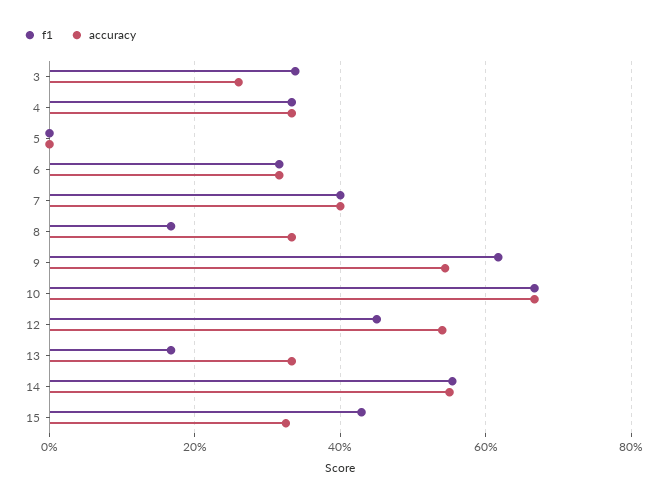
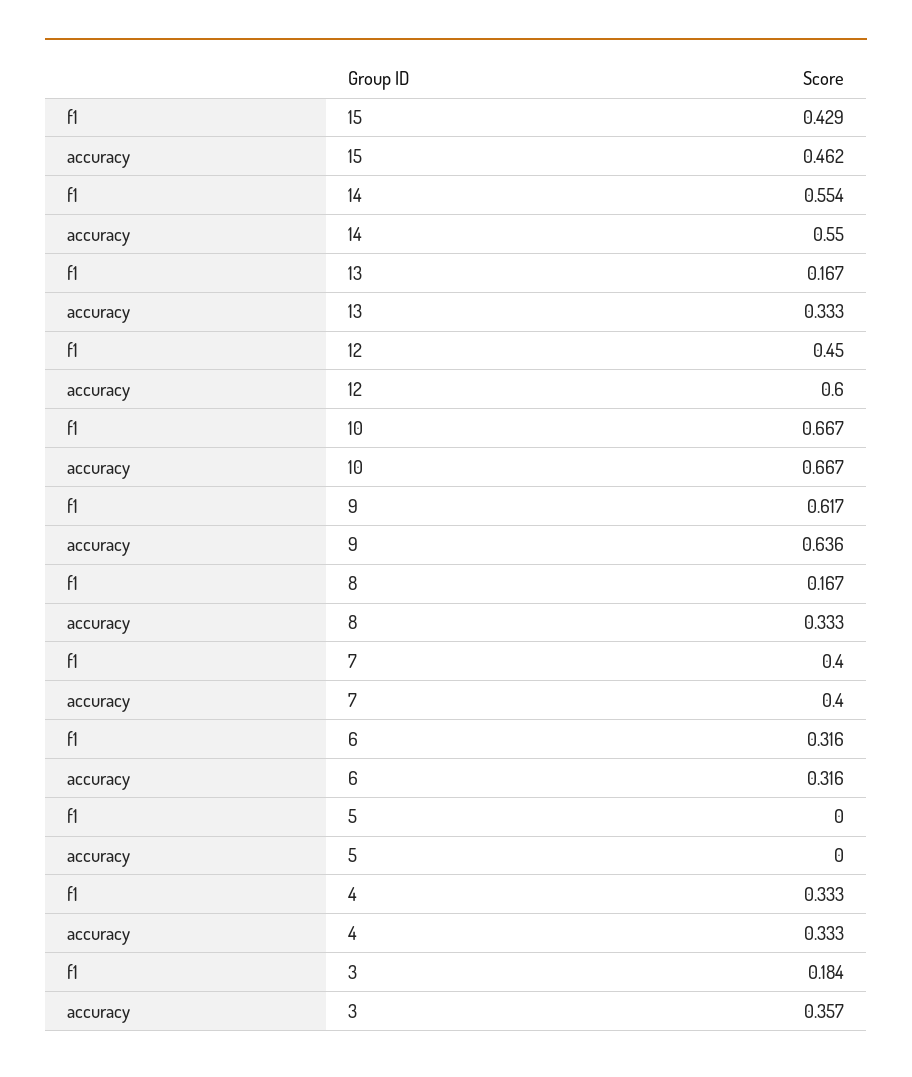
  {
    "f1": {
-     "3": 0.34,
+     "3": 0.184,
      "4": 0.333,
      "5": 0,
      "6": 0.316,
      "7": 0.4,
      "8": 0.167,
      "9": 0.617,
      "10": 0.667,
      "12": 0.45,
      "13": 0.167,
      "14": 0.554,
      "15": 0.429
    },
    "accuracy": {
-     "3": 0.26,
+     "3": 0.357,
      "4": 0.333,
      "5": 0,
      "6": 0.316,
      "7": 0.4,
      "8": 0.333,
-     "9": 0.54,
+     "9": 0.636,
      "10": 0.667,
-     "12": 0.54,
+     "12": 0.6,
      "13": 0.333,
      "14": 0.55,
-     "15": 0.32
+     "15": 0.462
    }
  }

